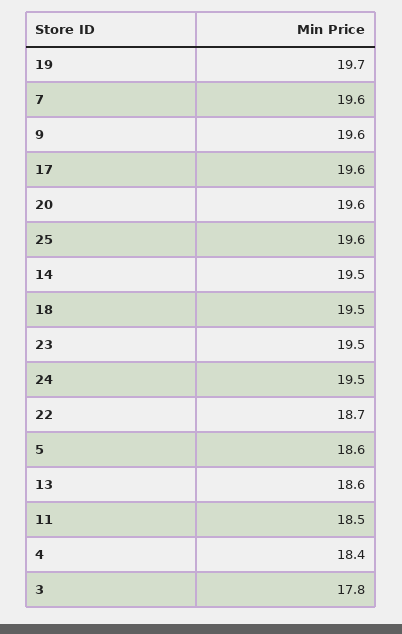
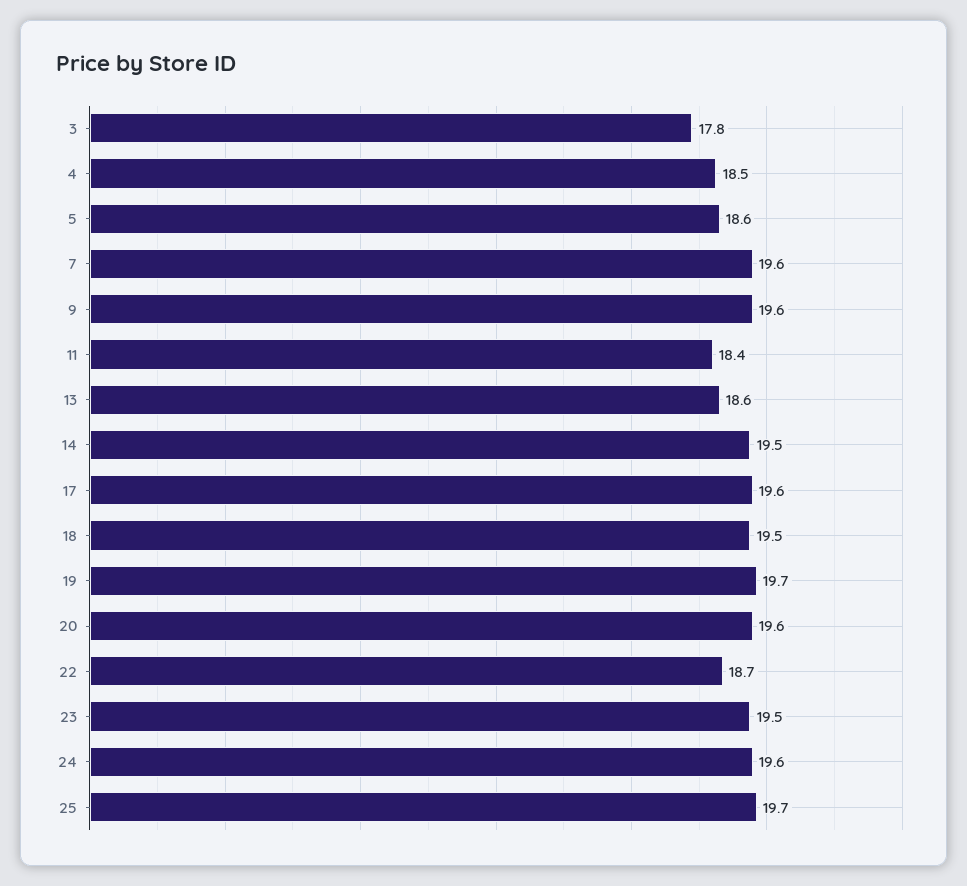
  {
    "19": 19.7,
    "7": 19.6,
    "9": 19.6,
    "17": 19.6,
    "20": 19.6,
-   "25": 19.6,
+   "25": 19.7,
    "14": 19.5,
    "18": 19.5,
    "23": 19.5,
-   "24": 19.5,
+   "24": 19.6,
    "22": 18.7,
    "5": 18.6,
    "13": 18.6,
-   "11": 18.5,
+   "11": 18.4,
-   "4": 18.4,
+   "4": 18.5,
    "3": 17.8
  }

